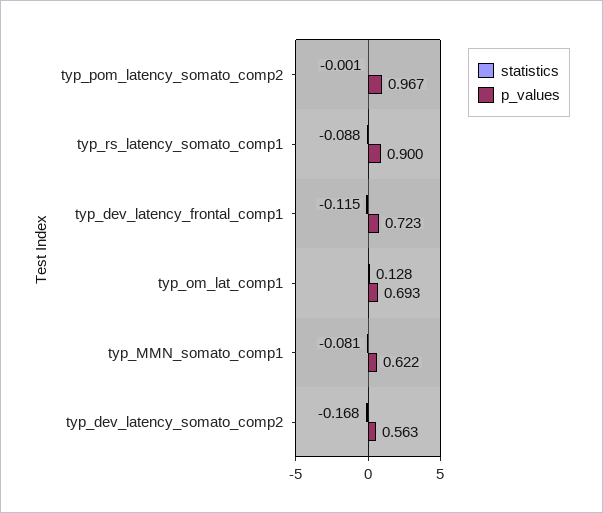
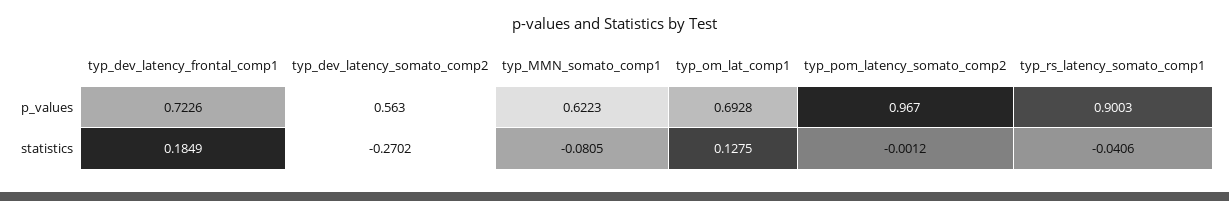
  {
    "statistics": {
      "typ_pom_latency_somato_comp2": -0.0012,
-     "typ_rs_latency_somato_comp1": -0.088,
+     "typ_rs_latency_somato_comp1": -0.0406,
-     "typ_dev_latency_frontal_comp1": -0.115,
+     "typ_dev_latency_frontal_comp1": 0.1849,
      "typ_om_lat_comp1": 0.1275,
      "typ_MMN_somato_comp1": -0.0805,
-     "typ_dev_latency_somato_comp2": -0.168
+     "typ_dev_latency_somato_comp2": -0.2702
    },
    "p_values": {
      "typ_pom_latency_somato_comp2": 0.967,
      "typ_rs_latency_somato_comp1": 0.9003,
      "typ_dev_latency_frontal_comp1": 0.7226,
      "typ_om_lat_comp1": 0.6928,
      "typ_MMN_somato_comp1": 0.6223,
      "typ_dev_latency_somato_comp2": 0.563
    }
  }

